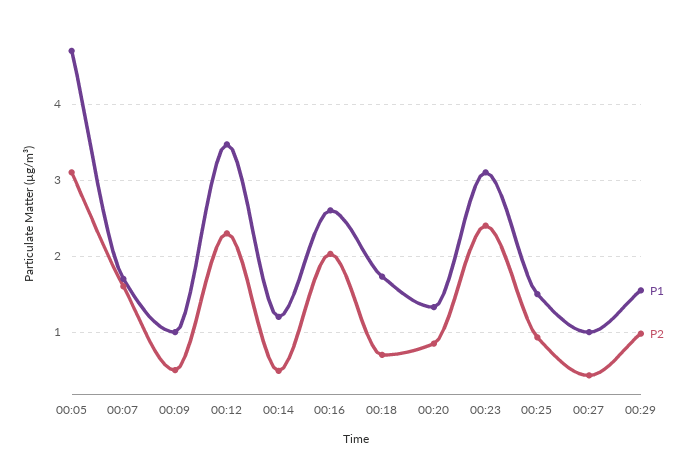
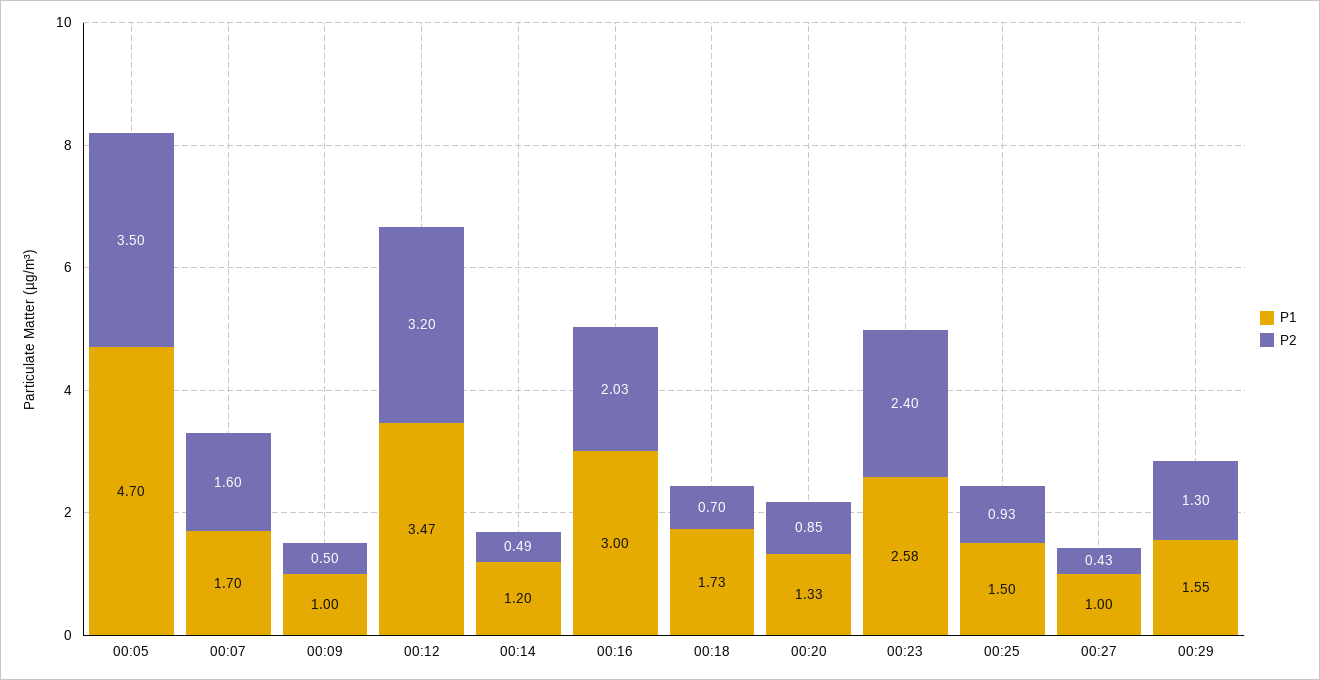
  {
    "P1": {
      "00:05": 4.7,
      "00:07": 1.7,
      "00:09": 1,
      "00:12": 3.47,
      "00:14": 1.2,
-     "00:16": 2.6,
+     "00:16": 3,
      "00:18": 1.73,
      "00:20": 1.33,
-     "00:23": 3.1,
+     "00:23": 2.58,
      "00:25": 1.5,
      "00:27": 1,
      "00:29": 1.55
    },
    "P2": {
-     "00:05": 3.1,
+     "00:05": 3.5,
      "00:07": 1.6,
      "00:09": 0.5,
-     "00:12": 2.3,
+     "00:12": 3.2,
      "00:14": 0.49,
      "00:16": 2.03,
      "00:18": 0.7,
      "00:20": 0.85,
      "00:23": 2.4,
      "00:25": 0.93,
      "00:27": 0.43,
-     "00:29": 1
+     "00:29": 1.3
    }
  }

